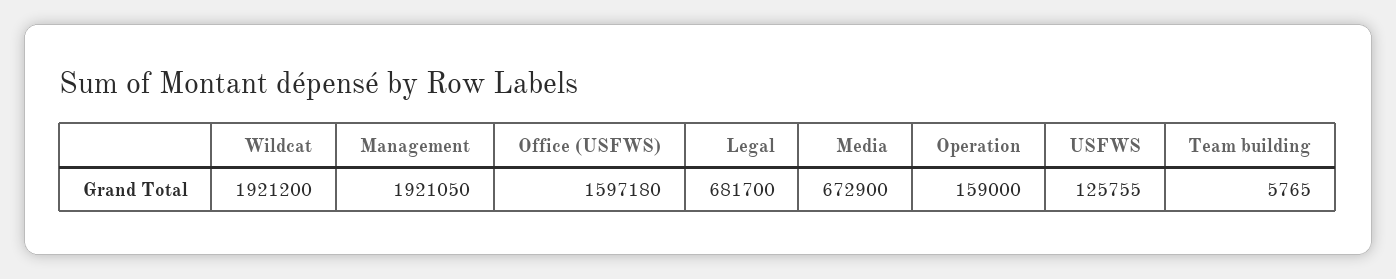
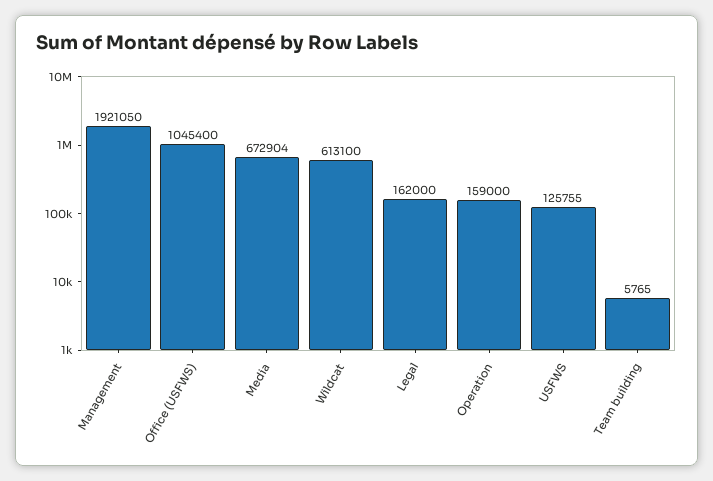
  {
-   "Wildcat": 1921200,
+   "Wildcat": 613100,
    "Management": 1921050,
-   "Office (USFWS)": 1597180,
+   "Office (USFWS)": 1045400,
-   "Legal": 681700,
+   "Legal": 162000,
-   "Media": 672900,
+   "Media": 672904,
    "Operation": 159000,
    "USFWS": 125755,
    "Team building": 5765
  }

